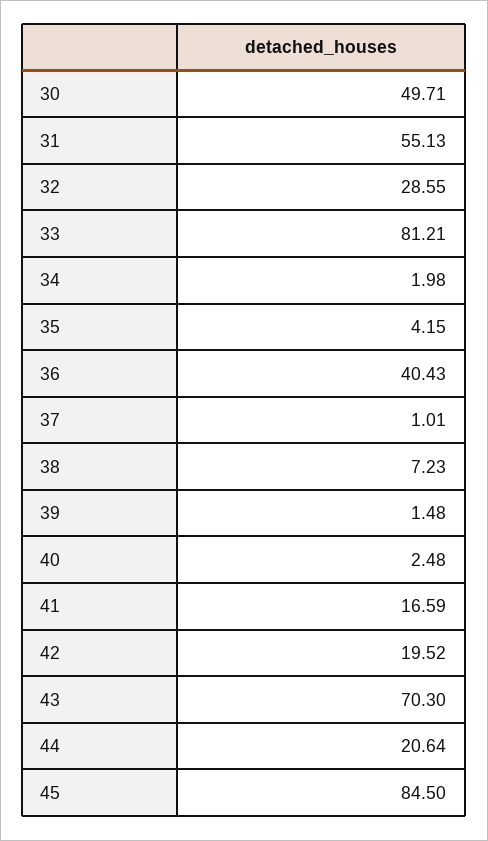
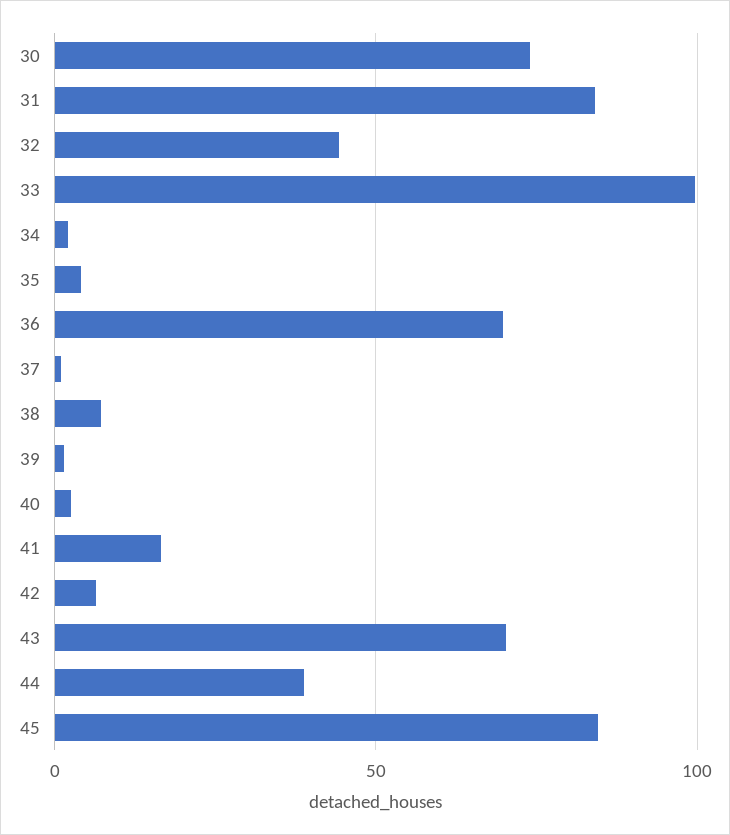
  {
-   "30": 49.71,
+   "30": 75,
-   "31": 55.13,
+   "31": 85,
-   "32": 28.55,
+   "32": 45,
-   "33": 81.21,
+   "33": 100,
    "34": 1.98,
    "35": 4.15,
-   "36": 40.43,
+   "36": 70,
    "37": 1.01,
    "38": 7.23,
    "39": 1.48,
    "40": 2.48,
    "41": 16.59,
-   "42": 19.52,
+   "42": 5,
    "43": 70.3,
-   "44": 20.64,
+   "44": 40,
    "45": 84.5
  }

